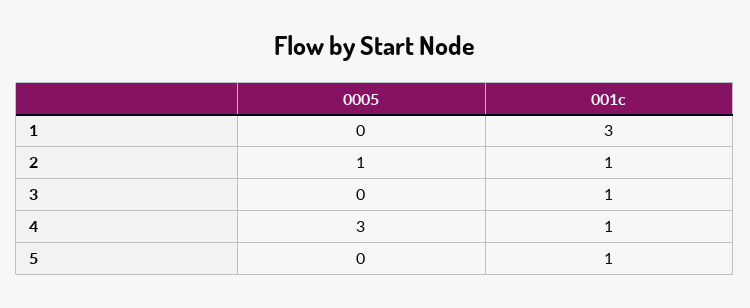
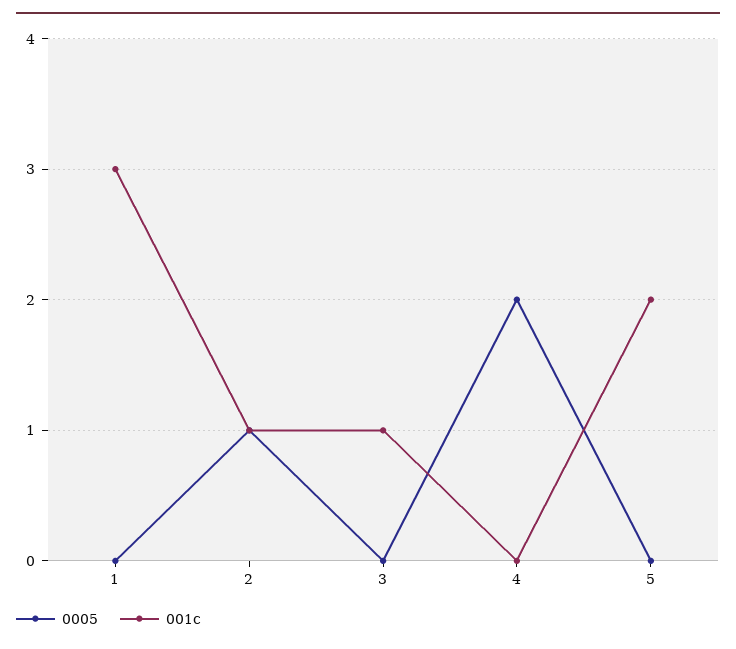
  {
    "0005": {
      "1": 0,
      "2": 1,
      "3": 0,
-     "4": 3,
+     "4": 2,
      "5": 0
    },
    "001c": {
      "1": 3,
      "2": 1,
      "3": 1,
-     "4": 1,
+     "4": 0,
-     "5": 1
+     "5": 2
    }
  }

